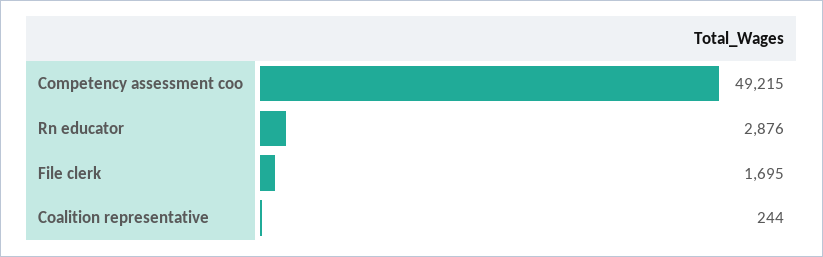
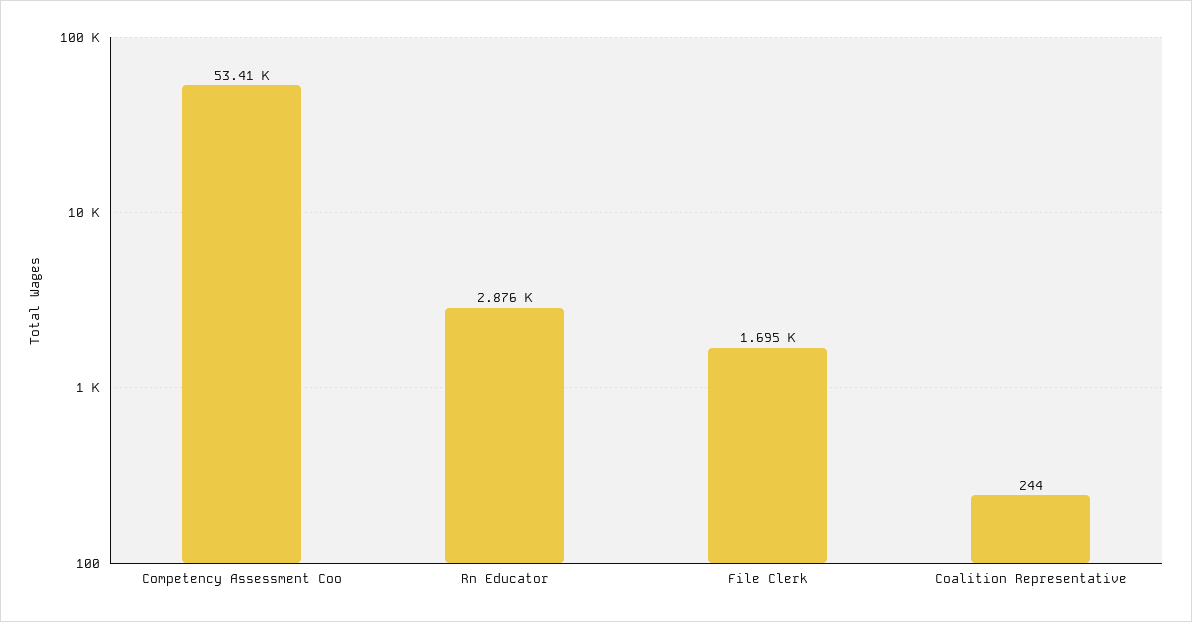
  {
-   "Competency assessment coo": 49215,
+   "Competency assessment coo": 53410,
    "Rn educator": 2876,
    "File clerk": 1695,
    "Coalition representative": 244
  }

